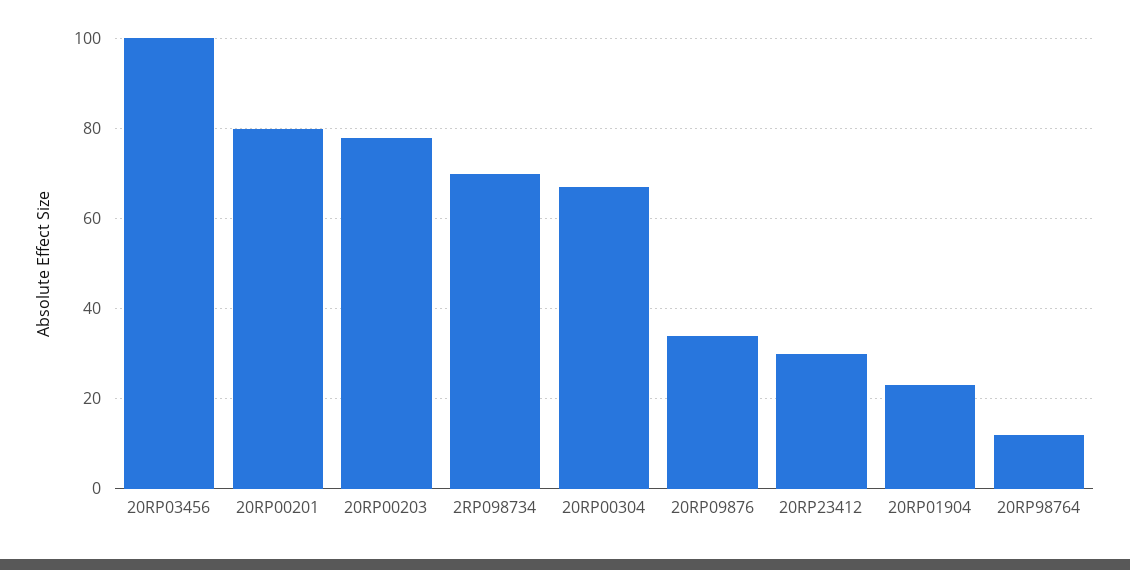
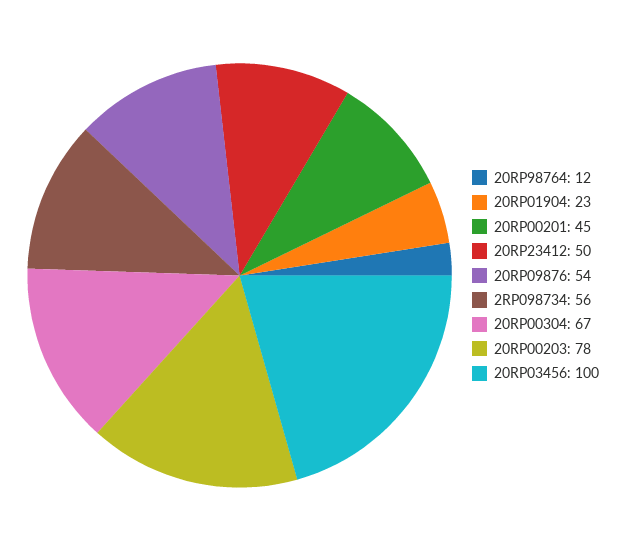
  {
    "20RP03456": 100,
-   "20RP00201": 80,
+   "20RP00201": 45,
    "20RP00203": 78,
-   "2RP098734": 70,
+   "2RP098734": 56,
    "20RP00304": 67,
-   "20RP09876": 35,
+   "20RP09876": 54,
-   "20RP23412": 30,
+   "20RP23412": 50,
    "20RP01904": 23,
    "20RP98764": 12
  }

